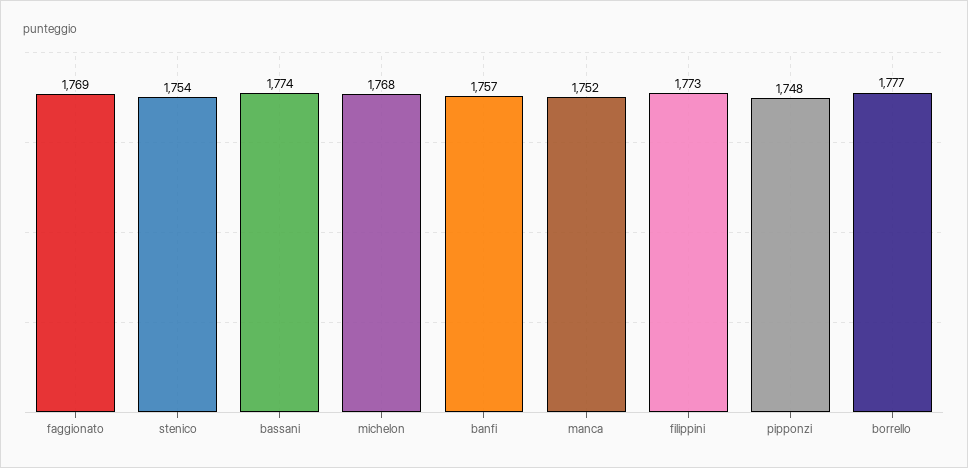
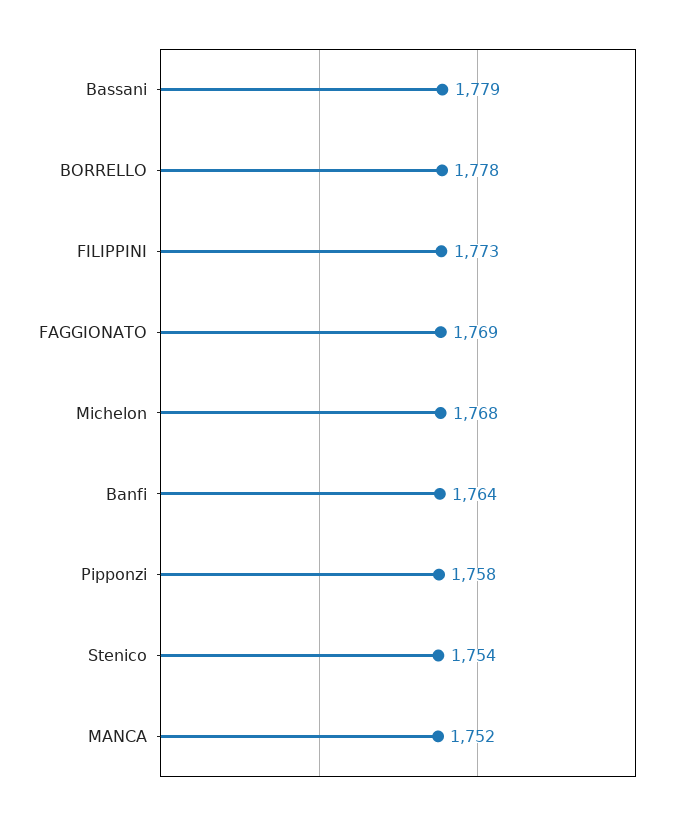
  {
    "faggionato": 1769,
    "stenico": 1754,
-   "bassani": 1774,
+   "bassani": 1779,
    "michelon": 1768,
-   "banfi": 1757,
+   "banfi": 1764,
    "manca": 1752,
    "filippini": 1773,
-   "pipponzi": 1748,
+   "pipponzi": 1758,
-   "borrello": 1777
+   "borrello": 1778
  }

